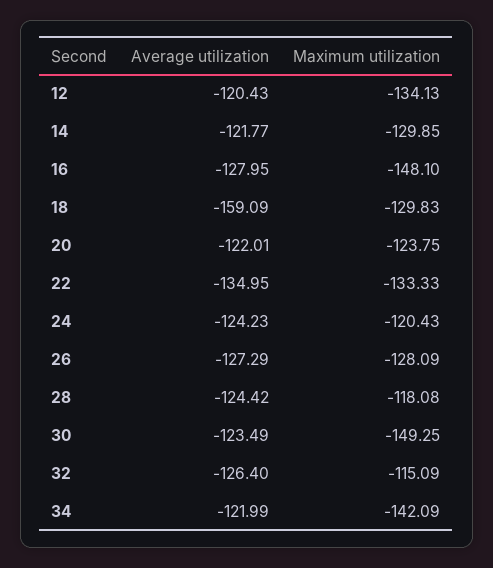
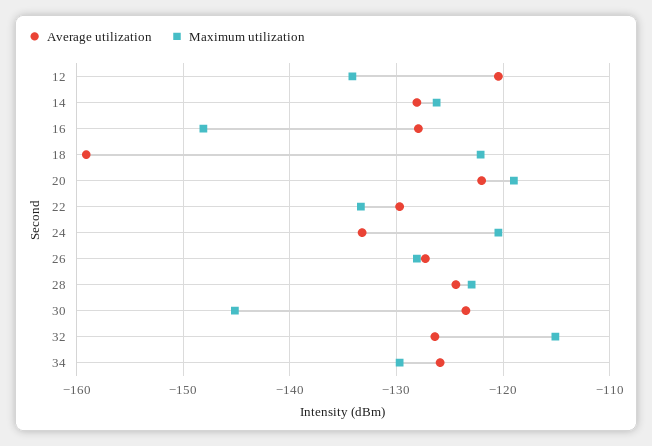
  {
    "Average utilization": {
      "12": -120.43,
-     "14": -121.77,
+     "14": -128,
      "16": -127.95,
      "18": -159.09,
      "20": -122.01,
-     "22": -134.95,
+     "22": -130,
-     "24": -124.23,
+     "24": -133,
      "26": -127.29,
      "28": -124.42,
      "30": -123.49,
      "32": -126.4,
-     "34": -121.99
+     "34": -126
    },
    "Maximum utilization": {
      "12": -134.13,
-     "14": -129.85,
+     "14": -126,
      "16": -148.1,
-     "18": -129.83,
+     "18": -122,
-     "20": -123.75,
+     "20": -119,
      "22": -133.33,
      "24": -120.43,
      "26": -128.09,
-     "28": -118.08,
+     "28": -123,
-     "30": -149.25,
+     "30": -145,
      "32": -115.09,
-     "34": -142.09
+     "34": -130
    }
  }

